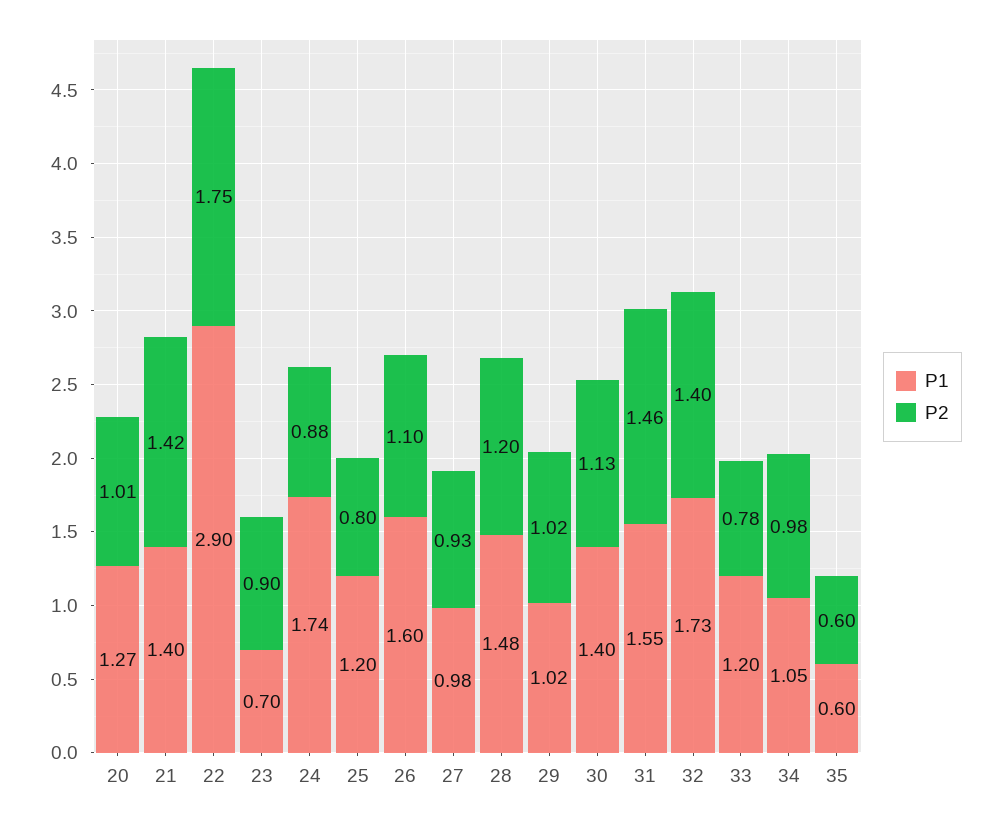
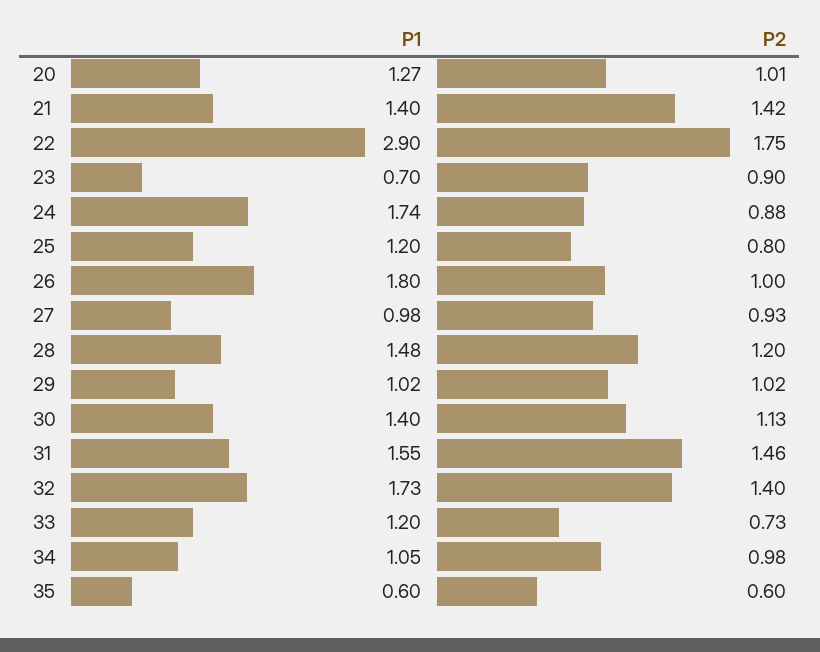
  {
    "P1": {
      "20": 1.27,
      "21": 1.4,
      "22": 2.9,
      "23": 0.7,
      "24": 1.74,
      "25": 1.2,
-     "26": 1.6,
+     "26": 1.8,
      "27": 0.98,
      "28": 1.48,
      "29": 1.02,
      "30": 1.4,
      "31": 1.55,
      "32": 1.73,
      "33": 1.2,
      "34": 1.05,
      "35": 0.6
    },
    "P2": {
      "20": 1.01,
      "21": 1.42,
      "22": 1.75,
      "23": 0.9,
      "24": 0.88,
      "25": 0.8,
-     "26": 1.1,
+     "26": 1,
      "27": 0.93,
      "28": 1.2,
      "29": 1.02,
      "30": 1.13,
      "31": 1.46,
      "32": 1.4,
-     "33": 0.78,
+     "33": 0.73,
      "34": 0.98,
      "35": 0.6
    }
  }

